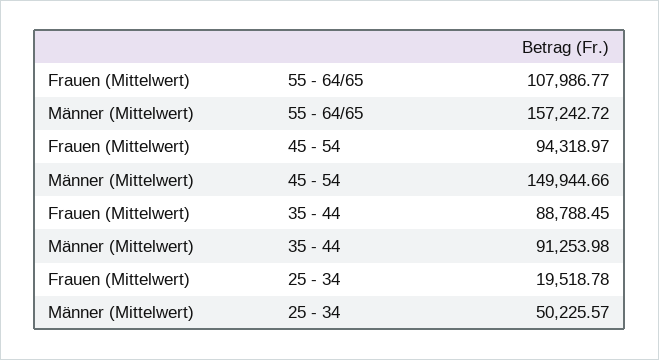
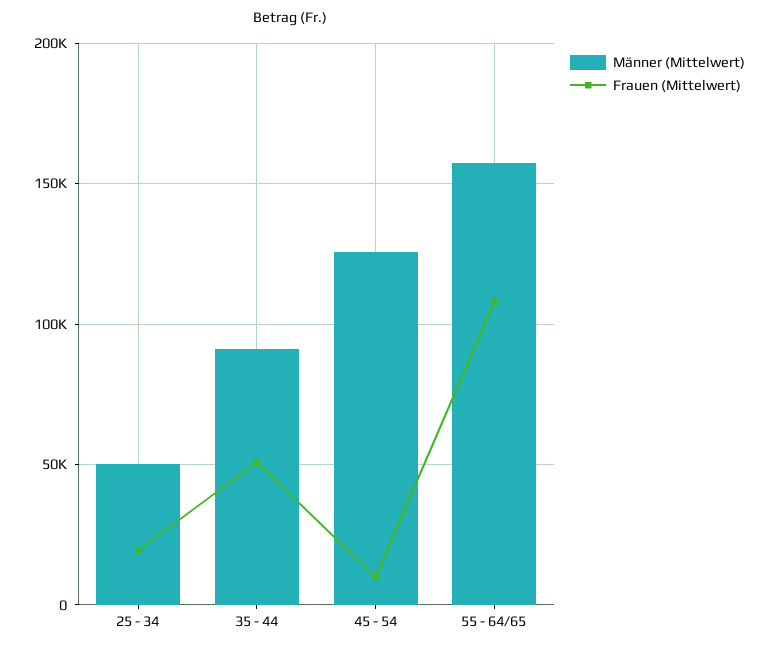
  {
    "Frauen (Mittelwert)": {
      "55 - 64/65": 107986.77,
-     "45 - 54": 94318.97,
+     "45 - 54": 10000,
-     "35 - 44": 88788.45,
+     "35 - 44": 50000,
      "25 - 34": 19518.78
    },
    "Männer (Mittelwert)": {
      "55 - 64/65": 157242.72,
-     "45 - 54": 149944.66,
+     "45 - 54": 125000,
      "35 - 44": 91253.98,
      "25 - 34": 50225.57
    }
  }

